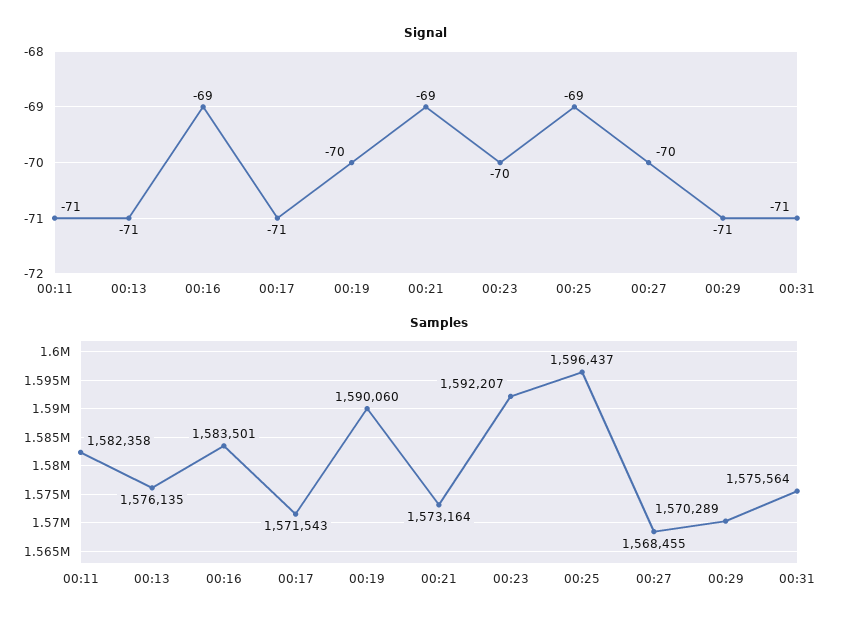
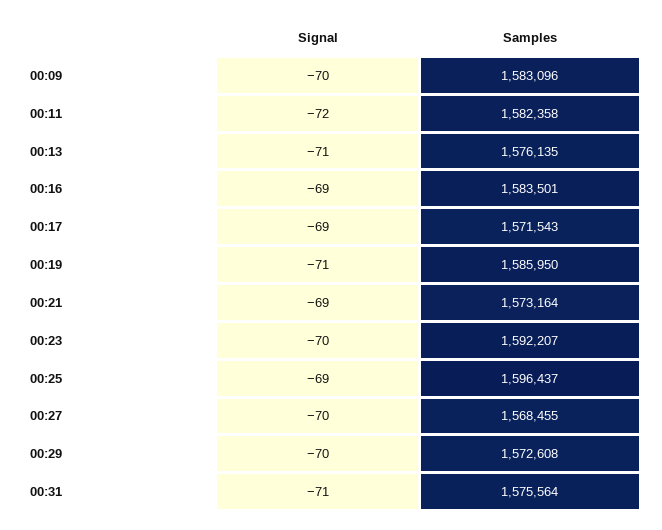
  {
    "Signal": {
-     "00:11": -71,
+     "00:11": -72,
      "00:13": -71,
      "00:16": -69,
-     "00:17": -71,
+     "00:17": -69,
-     "00:19": -70,
+     "00:19": -71,
      "00:21": -69,
      "00:23": -70,
      "00:25": -69,
      "00:27": -70,
-     "00:29": -71,
+     "00:29": -70,
-     "00:31": -71
+     "00:31": -71,
+     "00:09": -70
    },
    "Samples": {
      "00:11": 1582358,
      "00:13": 1576135,
      "00:16": 1583501,
      "00:17": 1571543,
-     "00:19": 1590060,
+     "00:19": 1585950,
      "00:21": 1573164,
      "00:23": 1592207,
      "00:25": 1596437,
      "00:27": 1568455,
-     "00:29": 1570289,
+     "00:29": 1572608,
-     "00:31": 1575564
+     "00:31": 1575564,
+     "00:09": 1583096
    }
  }

